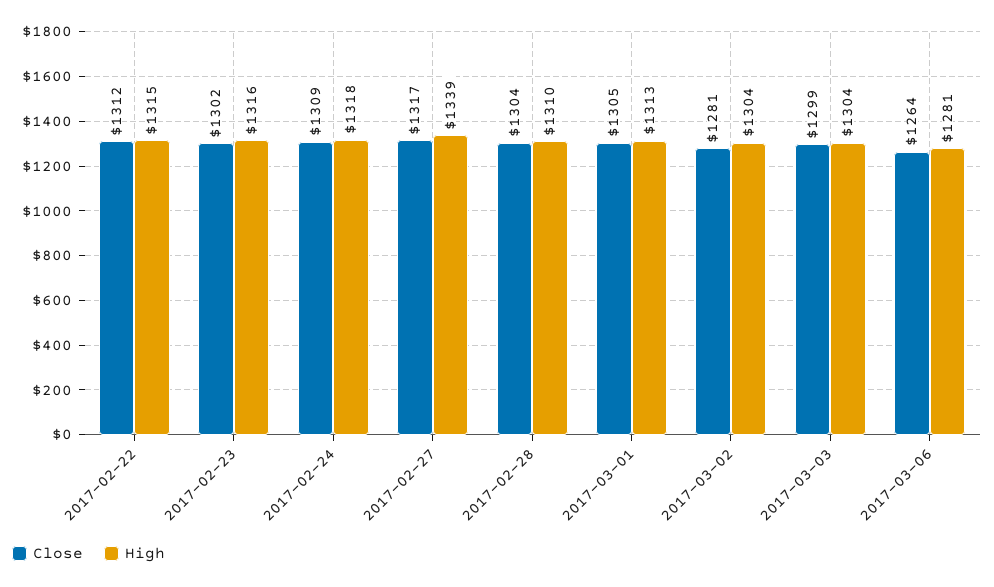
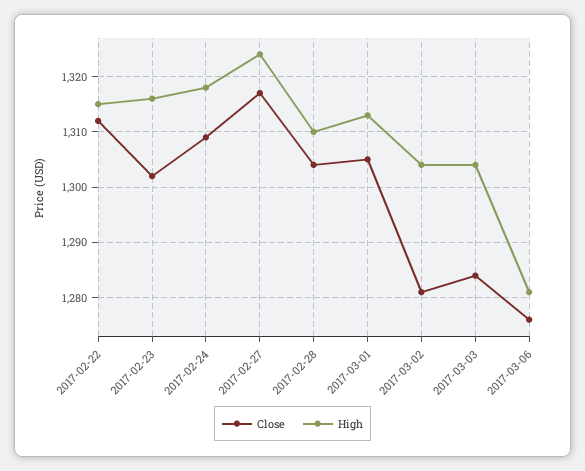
  {
    "Close": {
      "2017-02-22": 1312,
      "2017-02-23": 1302,
      "2017-02-24": 1309,
      "2017-02-27": 1317,
      "2017-02-28": 1304,
      "2017-03-01": 1305,
      "2017-03-02": 1281,
-     "2017-03-03": 1299,
+     "2017-03-03": 1285,
-     "2017-03-06": 1264
+     "2017-03-06": 1275
    },
    "High": {
      "2017-02-22": 1315,
      "2017-02-23": 1316,
      "2017-02-24": 1318,
-     "2017-02-27": 1339,
+     "2017-02-27": 1325,
      "2017-02-28": 1310,
      "2017-03-01": 1313,
      "2017-03-02": 1304,
      "2017-03-03": 1304,
      "2017-03-06": 1281
    }
  }

